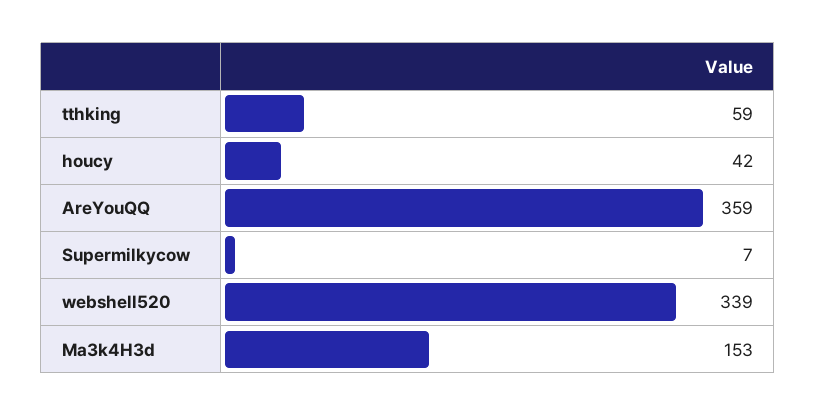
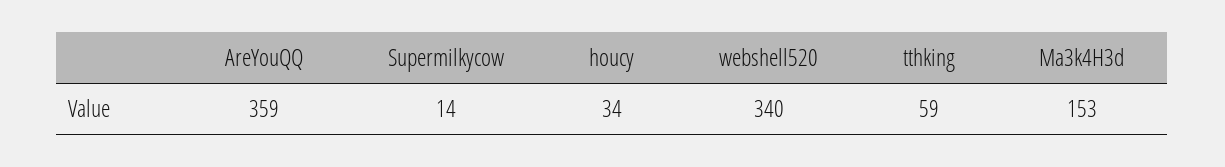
  {
    "tthking": 59,
-   "houcy": 42,
+   "houcy": 34,
    "AreYouQQ": 359,
-   "Supermilkycow": 7,
+   "Supermilkycow": 14,
-   "webshell520": 339,
+   "webshell520": 340,
    "Ma3k4H3d": 153
  }

